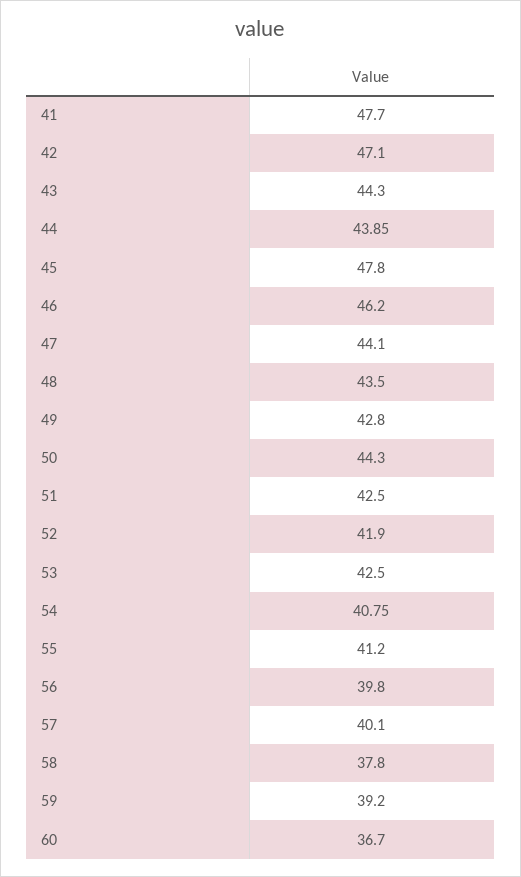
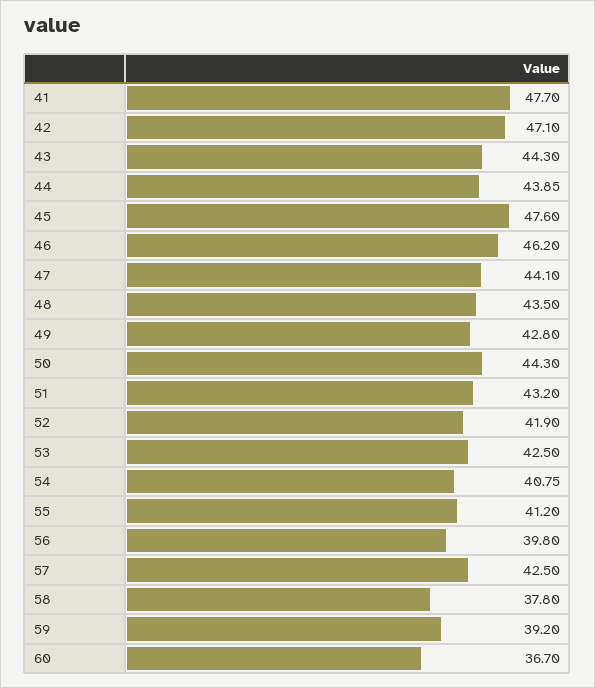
  {
    "41": 47.7,
    "42": 47.1,
    "43": 44.3,
    "44": 43.85,
-   "45": 47.8,
+   "45": 47.6,
    "46": 46.2,
    "47": 44.1,
    "48": 43.5,
    "49": 42.8,
    "50": 44.3,
-   "51": 42.5,
+   "51": 43.2,
    "52": 41.9,
    "53": 42.5,
    "54": 40.75,
    "55": 41.2,
    "56": 39.8,
-   "57": 40.1,
+   "57": 42.5,
    "58": 37.8,
    "59": 39.2,
    "60": 36.7
  }

